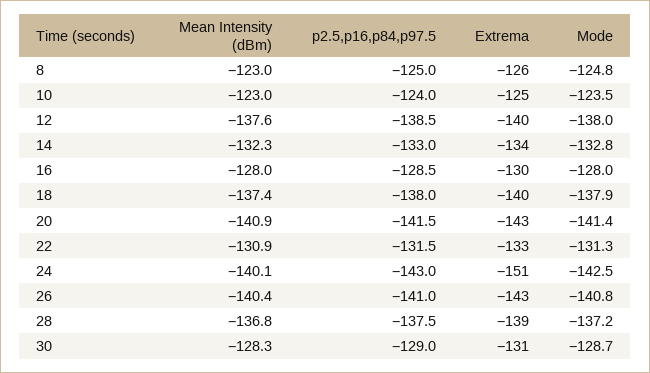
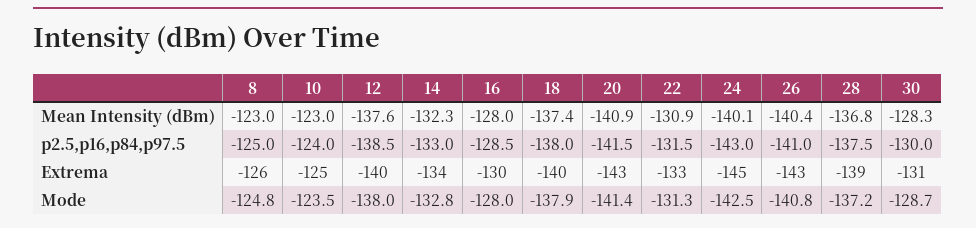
  {
    "Mean Intensity (dBm)": {
      "8": -123,
      "10": -123,
      "12": -137.6,
      "14": -132.3,
      "16": -128,
      "18": -137.4,
      "20": -140.9,
      "22": -130.9,
      "24": -140.1,
      "26": -140.4,
      "28": -136.8,
      "30": -128.3
    },
    "p2.5,p16,p84,p97.5": {
      "8": -125,
      "10": -124,
      "12": -138.5,
      "14": -133,
      "16": -128.5,
      "18": -138,
      "20": -141.5,
      "22": -131.5,
      "24": -143,
      "26": -141,
      "28": -137.5,
-     "30": -129
+     "30": -130
    },
    "Extrema": {
      "8": -126,
      "10": -125,
      "12": -140,
      "14": -134,
      "16": -130,
      "18": -140,
      "20": -143,
      "22": -133,
-     "24": -151,
+     "24": -145,
      "26": -143,
      "28": -139,
      "30": -131
    },
    "Mode": {
      "8": -124.8,
      "10": -123.5,
      "12": -138,
      "14": -132.8,
      "16": -128,
      "18": -137.9,
      "20": -141.4,
      "22": -131.3,
      "24": -142.5,
      "26": -140.8,
      "28": -137.2,
      "30": -128.7
    }
  }

